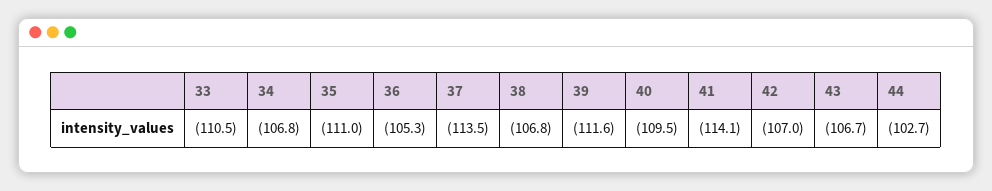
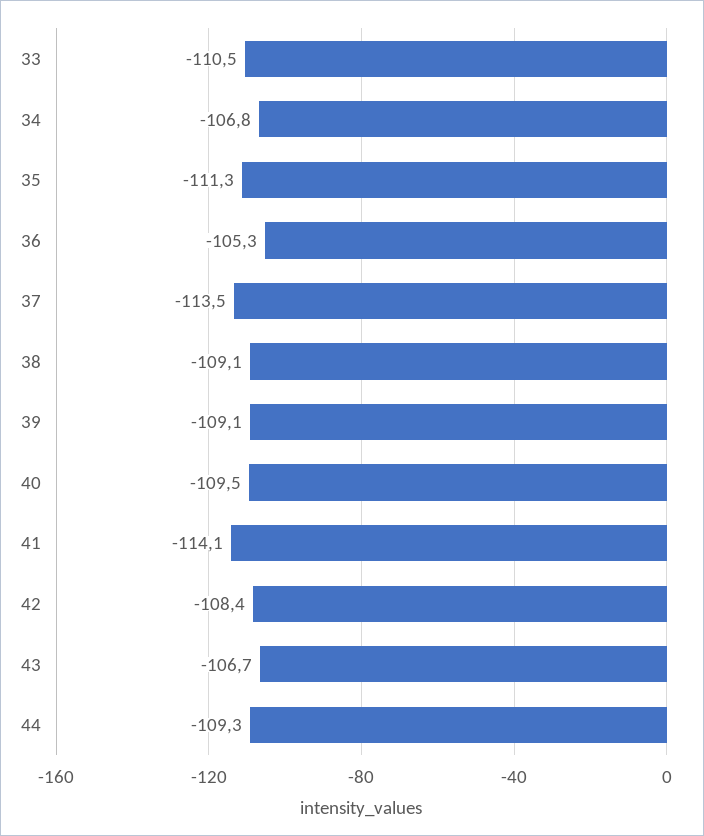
  {
    "33": -110.5,
    "34": -106.8,
-   "35": -111,
+   "35": -111.3,
    "36": -105.3,
    "37": -113.5,
-   "38": -106.8,
+   "38": -109.1,
-   "39": -111.6,
+   "39": -109.1,
    "40": -109.5,
    "41": -114.1,
-   "42": -107,
+   "42": -108.4,
    "43": -106.7,
-   "44": -102.7
+   "44": -109.3
  }

